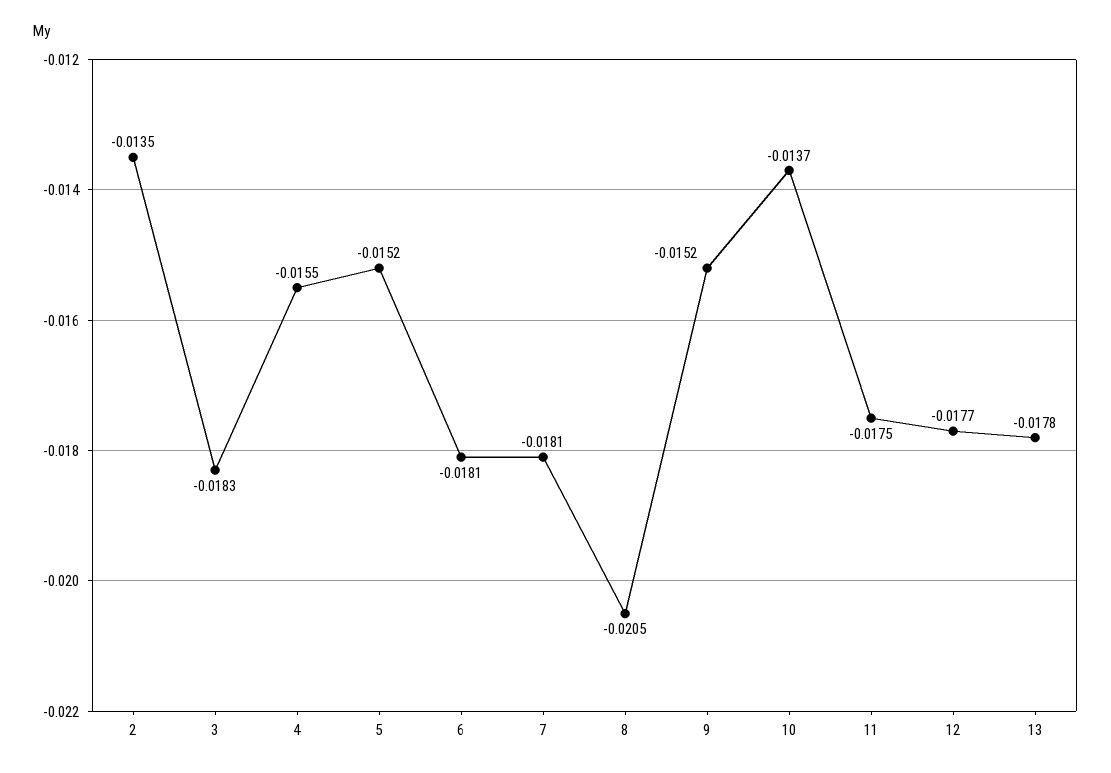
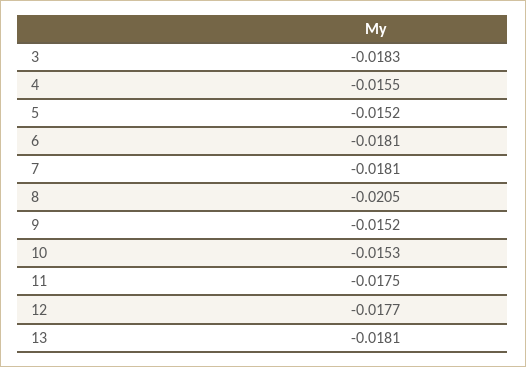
  {
-   "2": -0.0135,
    "3": -0.0183,
    "4": -0.0155,
    "5": -0.0152,
    "6": -0.0181,
    "7": -0.0181,
    "8": -0.0205,
    "9": -0.0152,
-   "10": -0.0137,
+   "10": -0.0153,
    "11": -0.0175,
    "12": -0.0177,
-   "13": -0.0178
+   "13": -0.0181
  }

